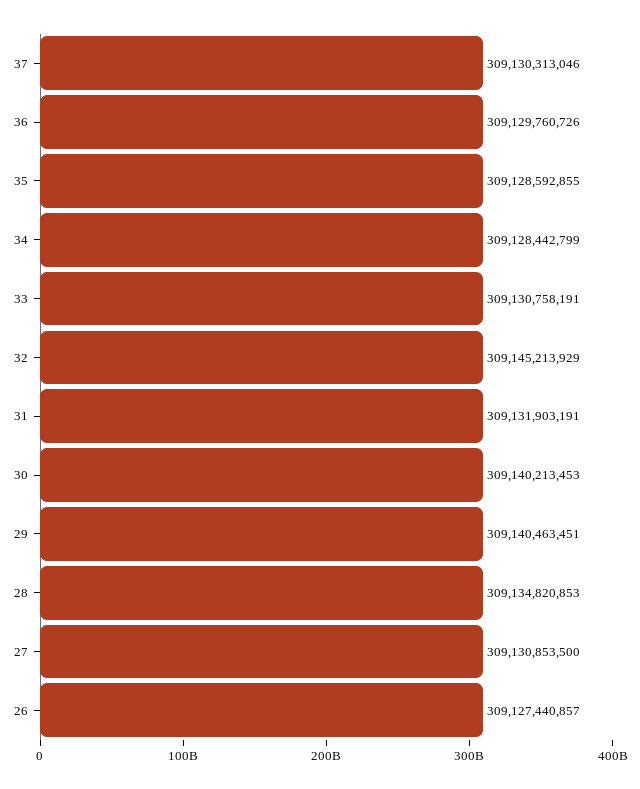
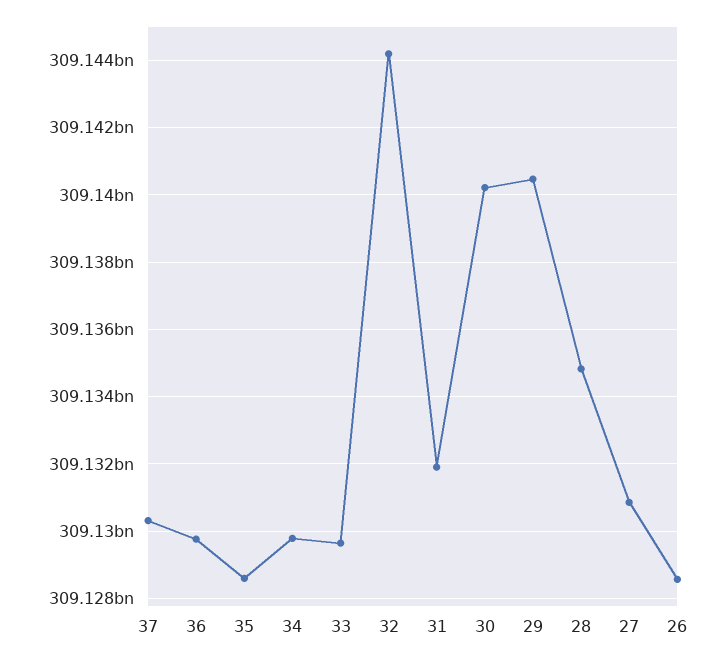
  {
    "37": 309130313046,
    "36": 309129760726,
    "35": 309128592855,
-   "34": 309128442799,
+   "34": 309129800000,
-   "33": 309130758191,
+   "33": 309129600000,
-   "32": 309145213929,
+   "32": 309144200000,
    "31": 309131903191,
    "30": 309140213453,
    "29": 309140463451,
    "28": 309134820853,
    "27": 309130853500,
-   "26": 309127440857
+   "26": 309128600000
  }

